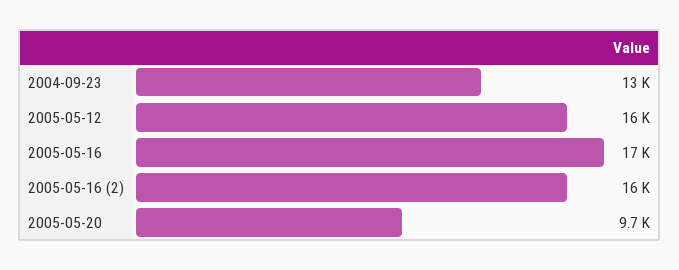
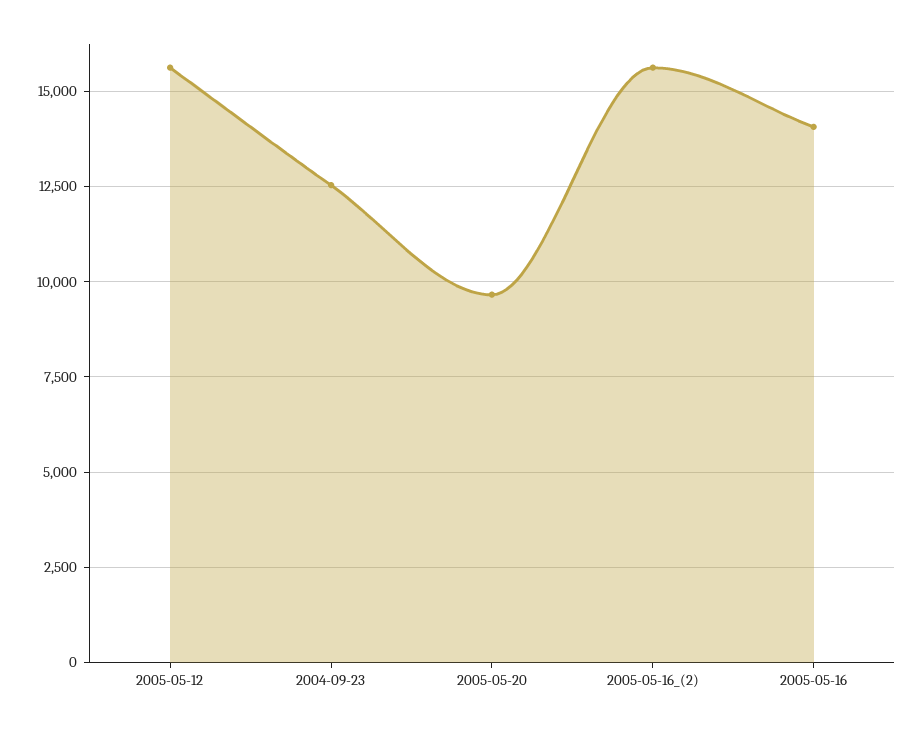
  {
    "2004-09-23": 13000,
    "2005-05-12": 16000,
-   "2005-05-16": 17000,
+   "2005-05-16": 14000,
    "2005-05-16 (2)": 16000,
    "2005-05-20": 9700
  }

